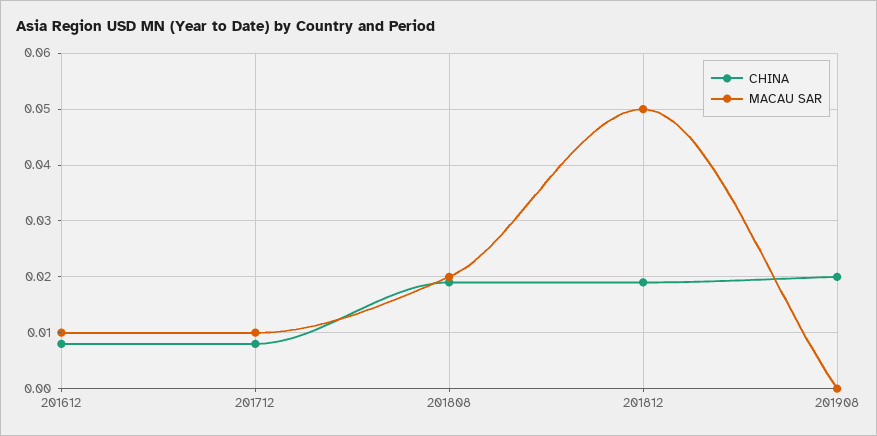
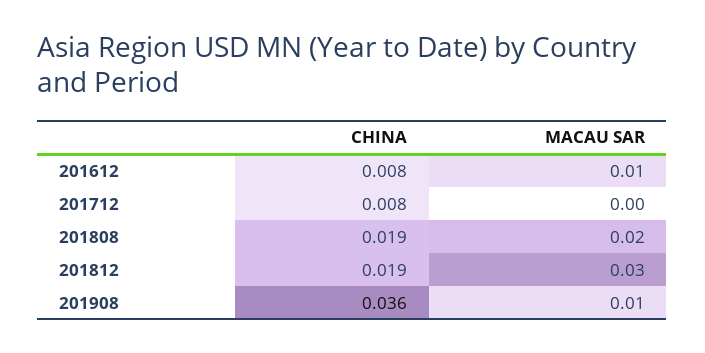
  {
    "CHINA": {
      "201612": 0.008,
      "201712": 0.008,
      "201808": 0.019,
      "201812": 0.019,
-     "201908": 0.02
+     "201908": 0.036
    },
    "MACAU SAR": {
      "201612": 0.01,
-     "201712": 0.01,
+     "201712": 0,
      "201808": 0.02,
-     "201812": 0.05,
+     "201812": 0.03,
-     "201908": 0
+     "201908": 0.01
    }
  }

